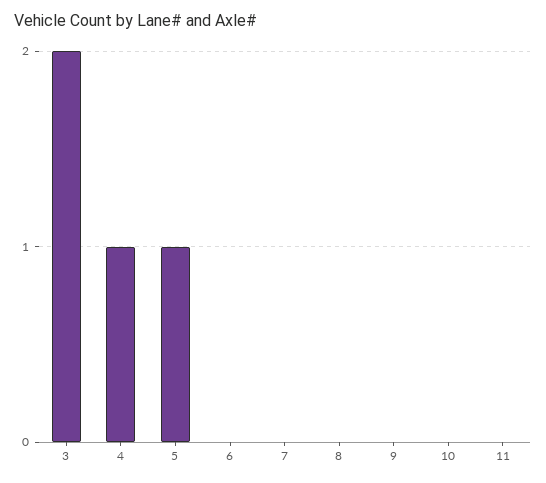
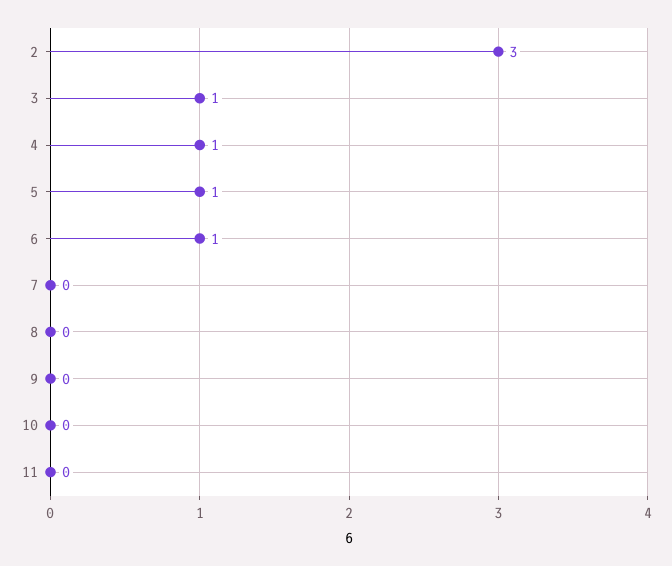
  {
-   "3": 2,
+   "3": 1,
    "4": 1,
    "5": 1,
-   "6": 0,
+   "6": 1,
    "7": 0,
    "8": 0,
    "9": 0,
    "10": 0,
-   "11": 0
+   "11": 0,
+   "2": 3
  }

